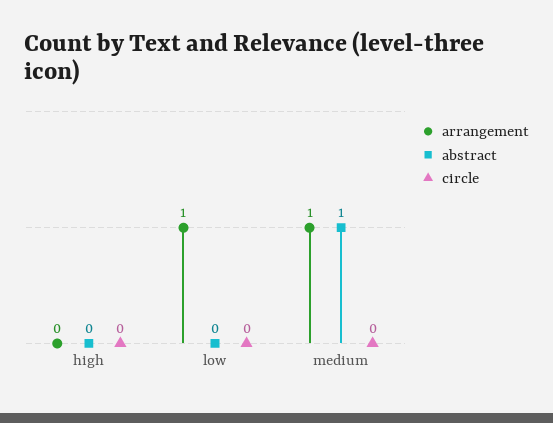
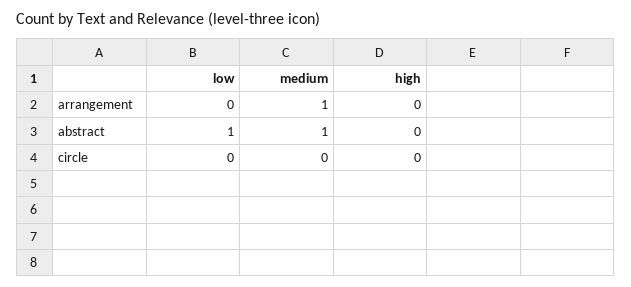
  {
    "arrangement": {
      "high": 0,
-     "low": 1,
+     "low": 0,
      "medium": 1
    },
    "abstract": {
      "high": 0,
-     "low": 0,
+     "low": 1,
      "medium": 1
    },
    "circle": {
      "high": 0,
      "low": 0,
      "medium": 0
    }
  }

